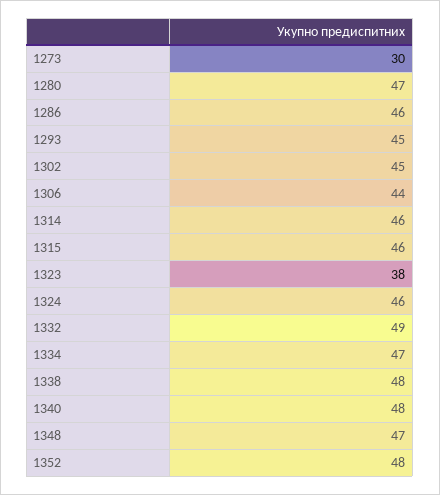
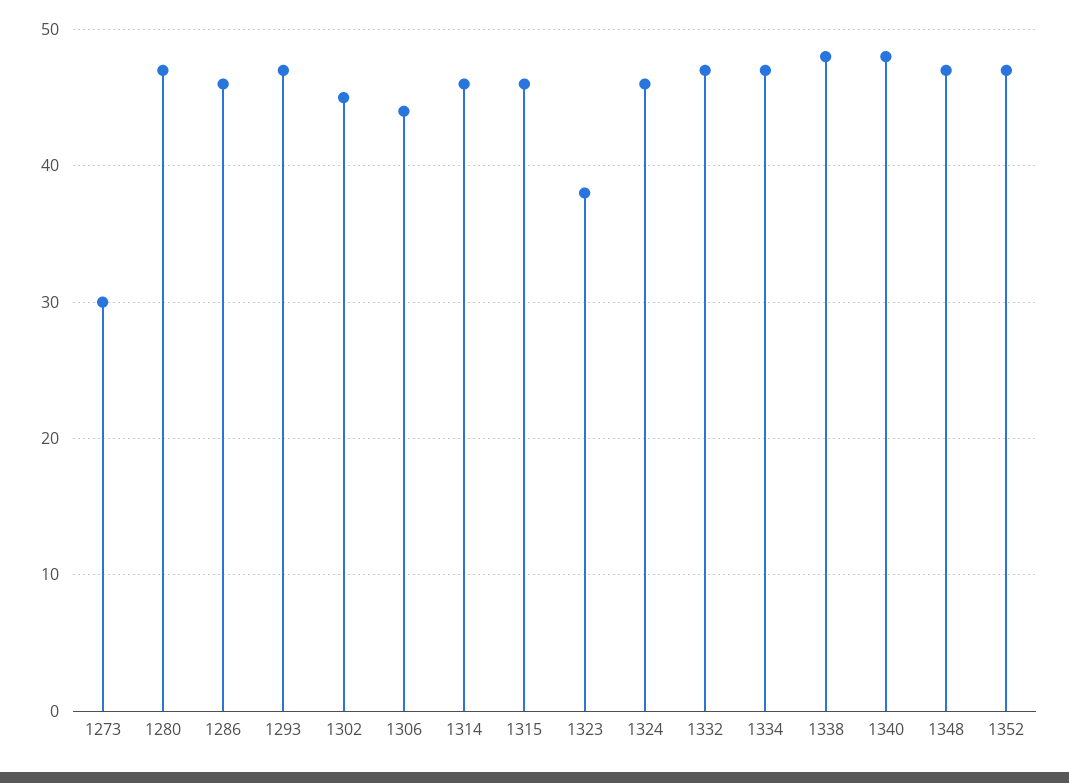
  {
    "1273": 30,
    "1280": 47,
    "1286": 46,
-   "1293": 45,
+   "1293": 47,
    "1302": 45,
    "1306": 44,
    "1314": 46,
    "1315": 46,
    "1323": 38,
    "1324": 46,
-   "1332": 49,
+   "1332": 47,
    "1334": 47,
    "1338": 48,
    "1340": 48,
    "1348": 47,
-   "1352": 48
+   "1352": 47
  }

